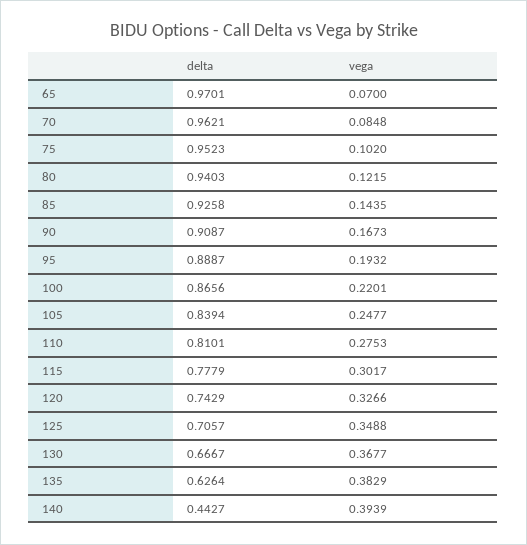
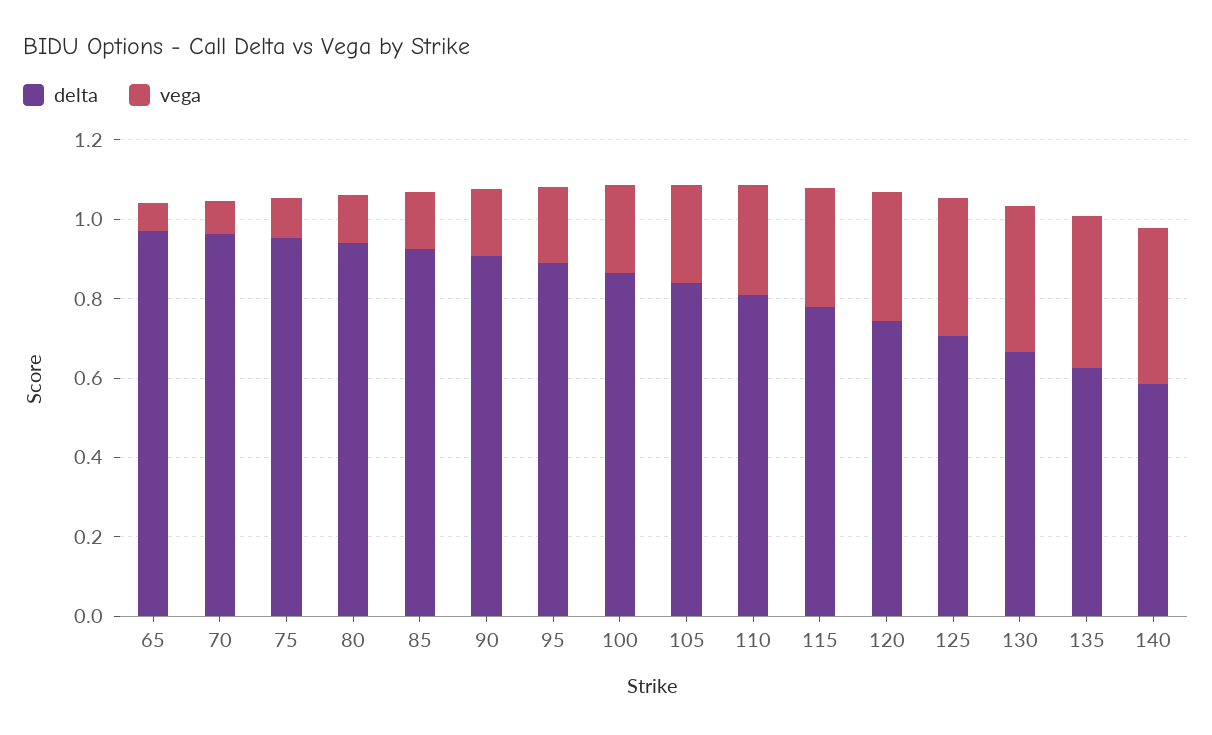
  {
    "delta": {
      "65": 0.9701,
      "70": 0.9621,
      "75": 0.9523,
      "80": 0.9403,
      "85": 0.9258,
      "90": 0.9087,
      "95": 0.8887,
      "100": 0.8656,
      "105": 0.8394,
      "110": 0.8101,
      "115": 0.7779,
      "120": 0.7429,
      "125": 0.7057,
      "130": 0.6667,
      "135": 0.6264,
-     "140": 0.4427
+     "140": 0.6
    },
    "vega": {
      "65": 0.07,
      "70": 0.0848,
      "75": 0.102,
      "80": 0.1215,
      "85": 0.1435,
      "90": 0.1673,
      "95": 0.1932,
      "100": 0.2201,
      "105": 0.2477,
      "110": 0.2753,
      "115": 0.3017,
      "120": 0.3266,
      "125": 0.3488,
      "130": 0.3677,
      "135": 0.3829,
      "140": 0.3939
    }
  }

